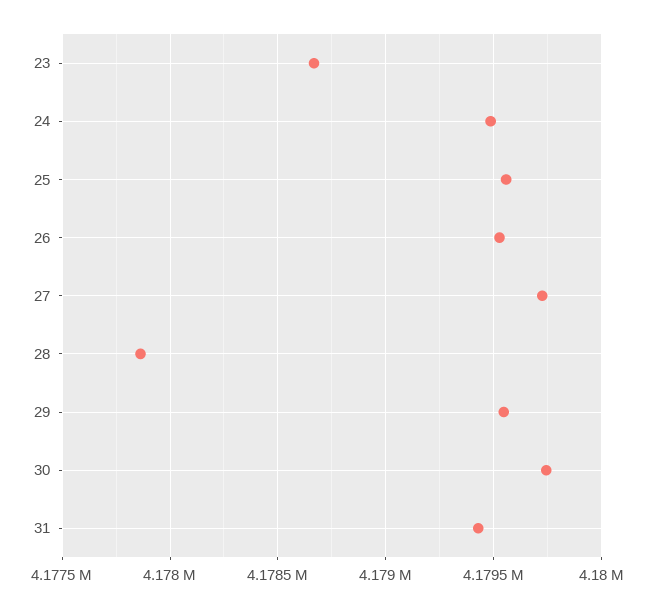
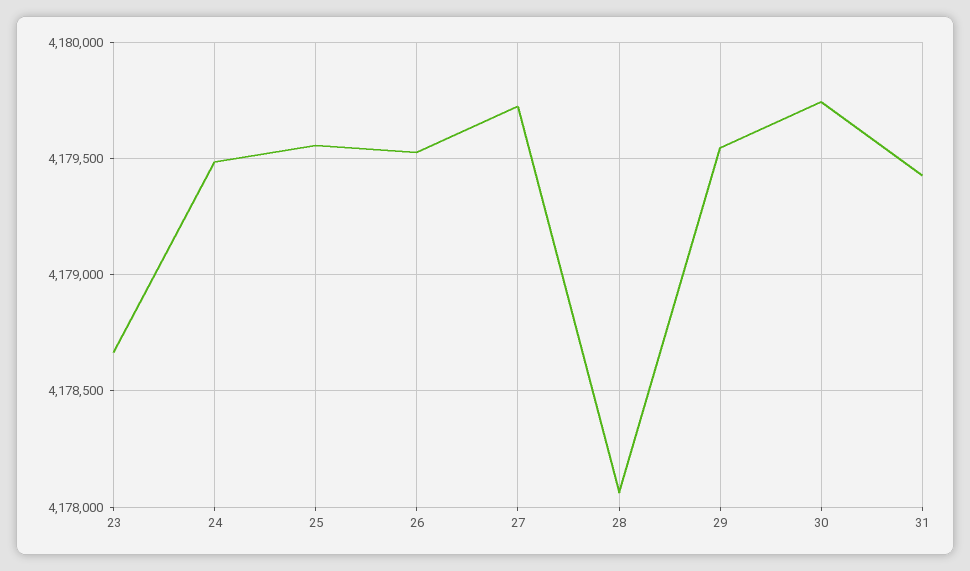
  {
    "23": 4178650,
    "24": 4179500,
    "25": 4179550,
    "26": 4179550,
    "27": 4179700,
-   "28": 4177850,
+   "28": 4178050,
    "29": 4179550,
    "30": 4179750,
    "31": 4179450
  }

